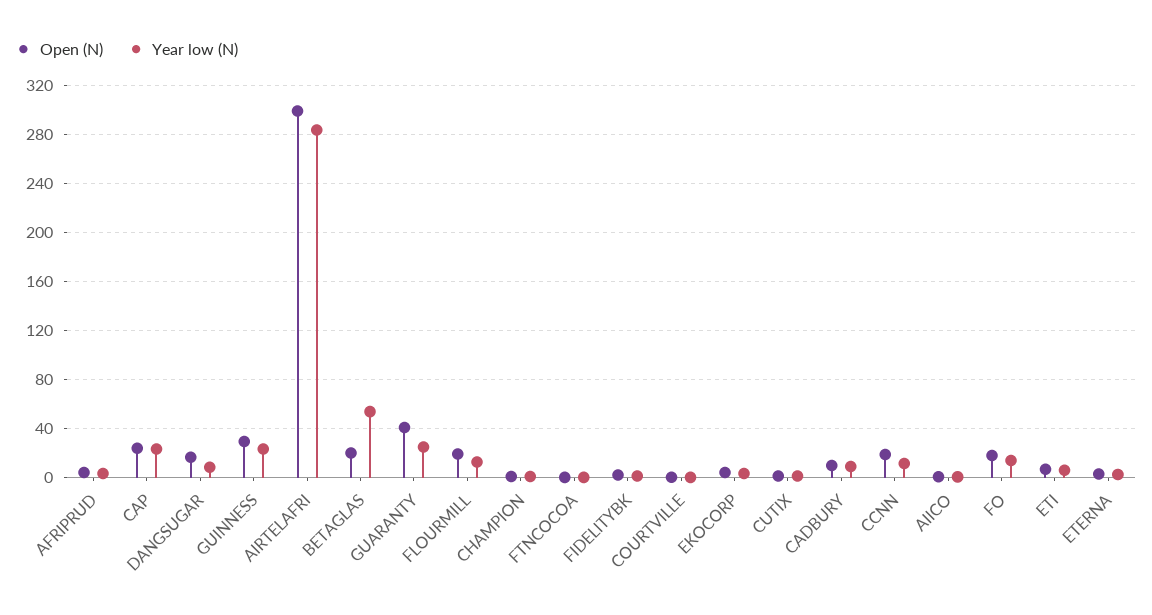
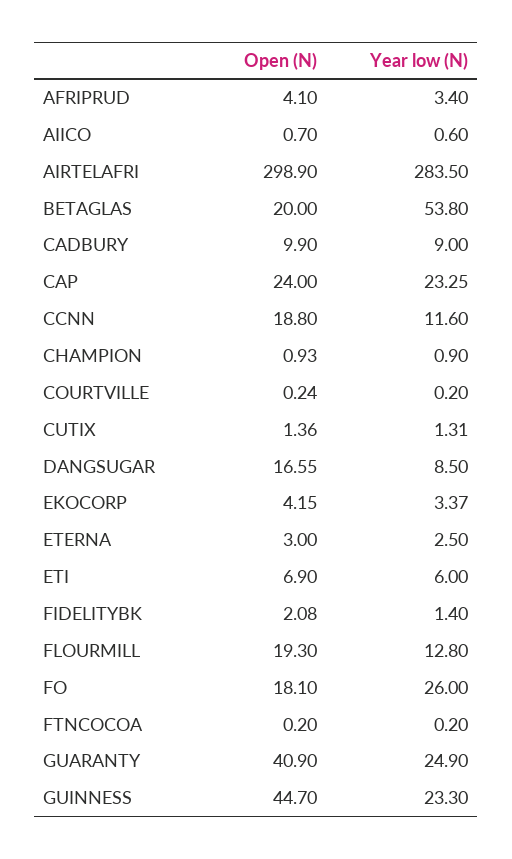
  {
    "Open (N)": {
      "AFRIPRUD": 4.1,
      "CAP": 24,
      "DANGSUGAR": 16.55,
-     "GUINNESS": 30,
+     "GUINNESS": 44.7,
      "AIRTELAFRI": 298.9,
      "BETAGLAS": 20,
      "GUARANTY": 40.9,
      "FLOURMILL": 19.3,
      "CHAMPION": 0.93,
      "FTNCOCOA": 0.2,
      "FIDELITYBK": 2.08,
      "COURTVILLE": 0.24,
      "EKOCORP": 4.15,
      "CUTIX": 1.36,
      "CADBURY": 9.9,
      "CCNN": 18.8,
      "AIICO": 0.7,
      "FO": 18.1,
      "ETI": 6.9,
      "ETERNA": 3
    },
    "Year low (N)": {
      "AFRIPRUD": 3.4,
      "CAP": 23.25,
      "DANGSUGAR": 8.5,
      "GUINNESS": 23.3,
      "AIRTELAFRI": 283.5,
      "BETAGLAS": 53.8,
      "GUARANTY": 24.9,
      "FLOURMILL": 12.8,
      "CHAMPION": 0.9,
      "FTNCOCOA": 0.2,
      "FIDELITYBK": 1.4,
      "COURTVILLE": 0.2,
      "EKOCORP": 3.37,
      "CUTIX": 1.31,
      "CADBURY": 9,
      "CCNN": 11.6,
      "AIICO": 0.6,
-     "FO": 15,
+     "FO": 26,
      "ETI": 6,
      "ETERNA": 2.5
    }
  }

